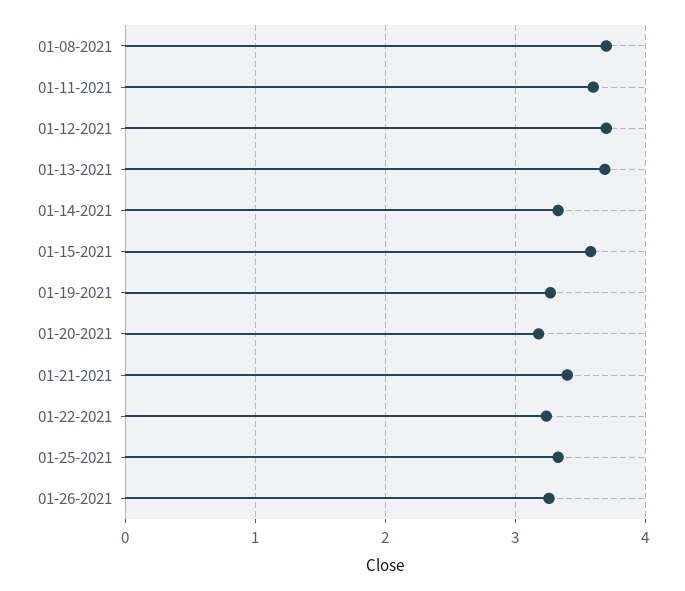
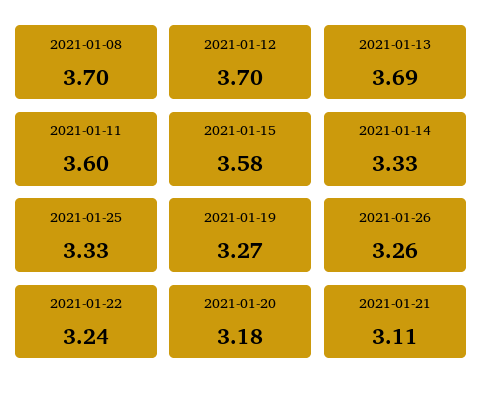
  {
    "01-08-2021": 3.7,
    "01-11-2021": 3.6,
    "01-12-2021": 3.7,
    "01-13-2021": 3.69,
    "01-14-2021": 3.33,
    "01-15-2021": 3.58,
    "01-19-2021": 3.27,
    "01-20-2021": 3.18,
-   "01-21-2021": 3.4,
+   "01-21-2021": 3.11,
    "01-22-2021": 3.24,
    "01-25-2021": 3.33,
    "01-26-2021": 3.26
  }

